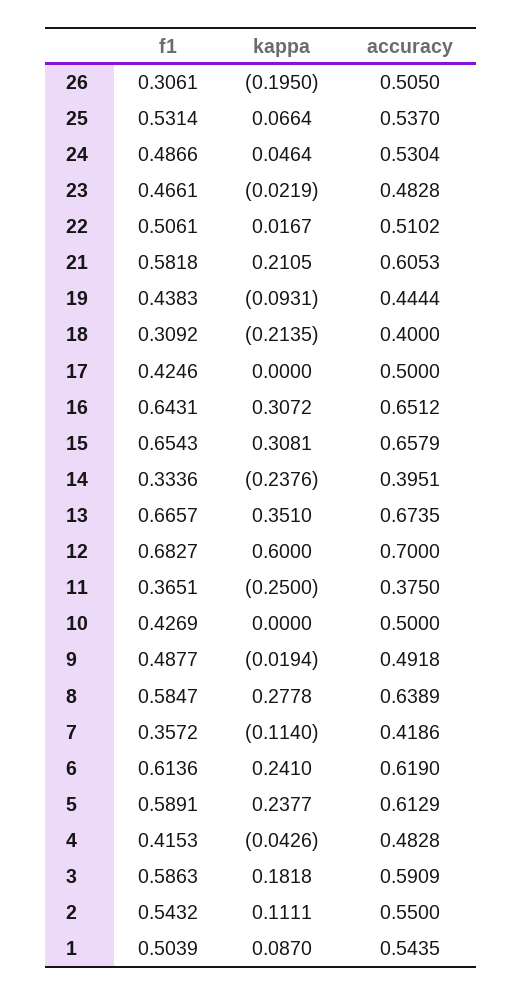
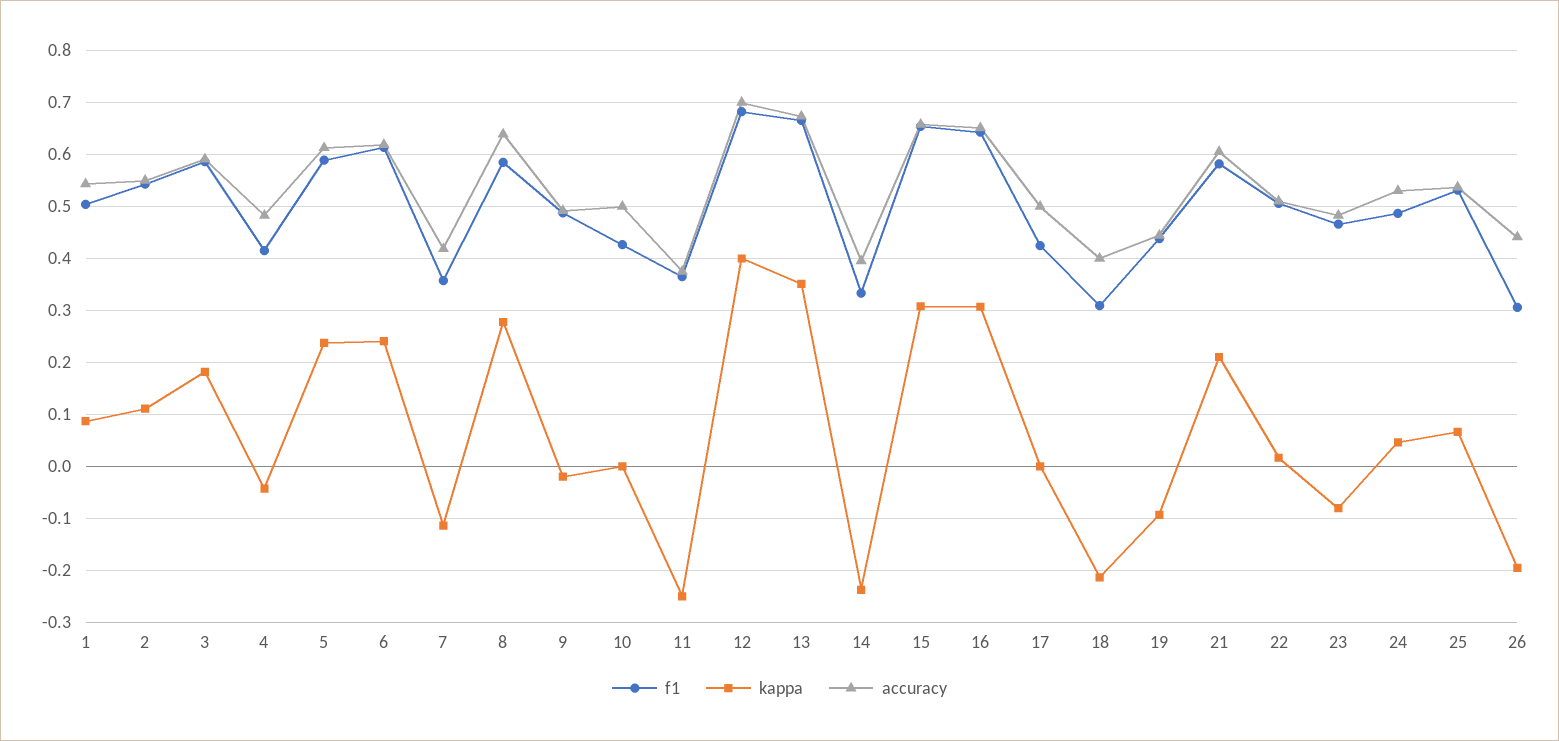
  {
    "f1": {
      "26": 0.3061,
      "25": 0.5314,
      "24": 0.4866,
      "23": 0.4661,
      "22": 0.5061,
      "21": 0.5818,
      "19": 0.4383,
      "18": 0.3092,
      "17": 0.4246,
      "16": 0.6431,
      "15": 0.6543,
      "14": 0.3336,
      "13": 0.6657,
      "12": 0.6827,
      "11": 0.3651,
      "10": 0.4269,
      "9": 0.4877,
      "8": 0.5847,
      "7": 0.3572,
      "6": 0.6136,
      "5": 0.5891,
      "4": 0.4153,
      "3": 0.5863,
      "2": 0.5432,
      "1": 0.5039
    },
    "kappa": {
      "26": -0.195,
      "25": 0.0664,
      "24": 0.0464,
-     "23": -0.0219,
+     "23": -0.08,
      "22": 0.0167,
      "21": 0.2105,
      "19": -0.0931,
      "18": -0.2135,
      "17": 0,
      "16": 0.3072,
      "15": 0.3081,
      "14": -0.2376,
      "13": 0.351,
-     "12": 0.6,
+     "12": 0.4,
      "11": -0.25,
      "10": 0,
      "9": -0.0194,
      "8": 0.2778,
      "7": -0.114,
      "6": 0.241,
      "5": 0.2377,
      "4": -0.0426,
      "3": 0.1818,
      "2": 0.1111,
      "1": 0.087
    },
    "accuracy": {
-     "26": 0.505,
+     "26": 0.44,
      "25": 0.537,
      "24": 0.5304,
      "23": 0.4828,
      "22": 0.5102,
      "21": 0.6053,
      "19": 0.4444,
      "18": 0.4,
      "17": 0.5,
      "16": 0.6512,
      "15": 0.6579,
      "14": 0.3951,
      "13": 0.6735,
      "12": 0.7,
      "11": 0.375,
      "10": 0.5,
      "9": 0.4918,
      "8": 0.6389,
      "7": 0.4186,
      "6": 0.619,
      "5": 0.6129,
      "4": 0.4828,
      "3": 0.5909,
      "2": 0.55,
      "1": 0.5435
    }
  }

